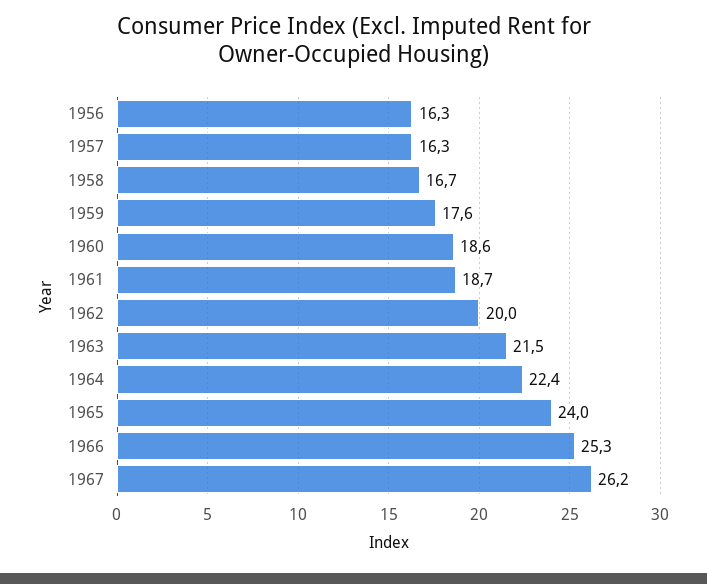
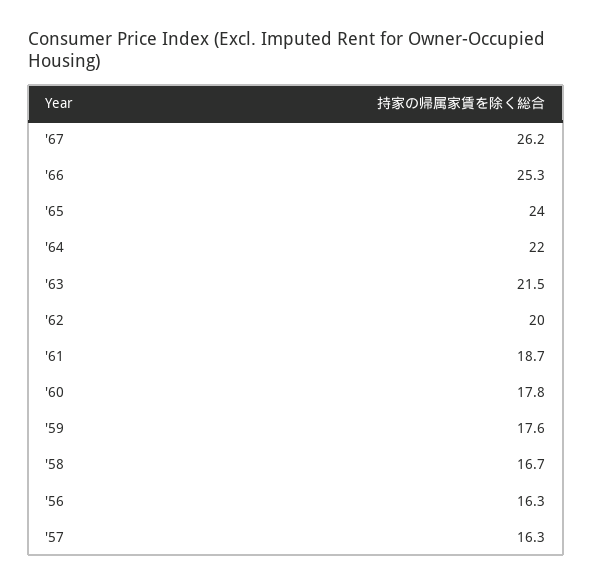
  {
    "1956": 16.3,
    "1957": 16.3,
    "1958": 16.7,
    "1959": 17.6,
-   "1960": 18.6,
+   "1960": 17.8,
    "1961": 18.7,
    "1962": 20,
    "1963": 21.5,
-   "1964": 22.4,
+   "1964": 22,
    "1965": 24,
    "1966": 25.3,
    "1967": 26.2
  }

